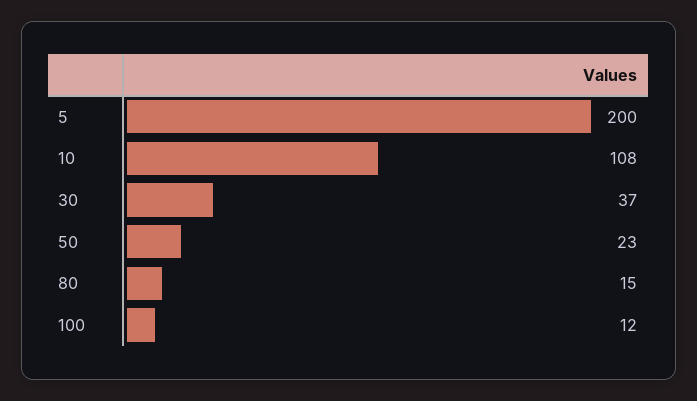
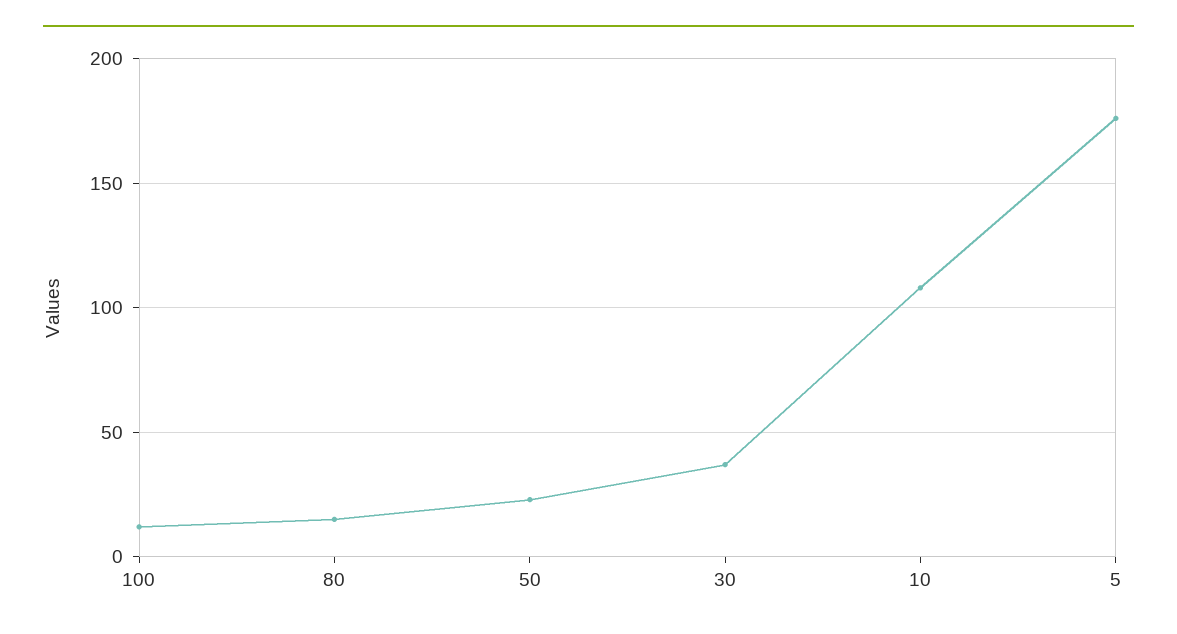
  {
-   "5": 200,
+   "5": 175,
    "10": 108,
    "30": 37,
    "50": 23,
    "80": 15,
    "100": 12
  }

